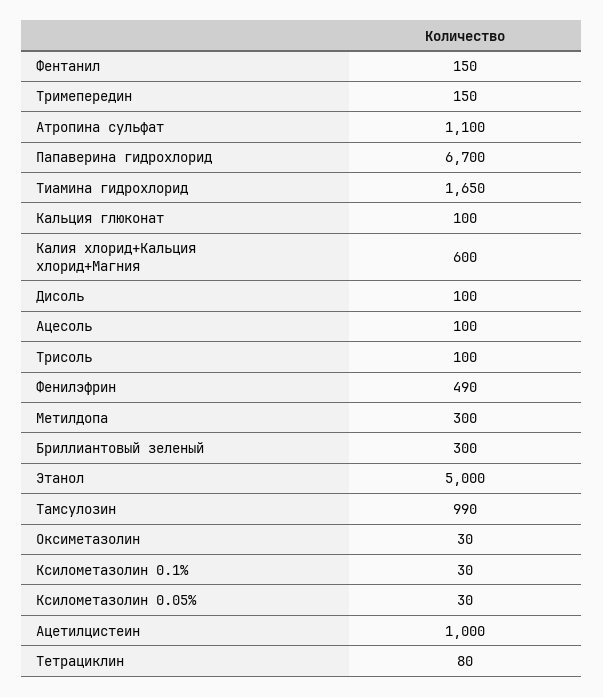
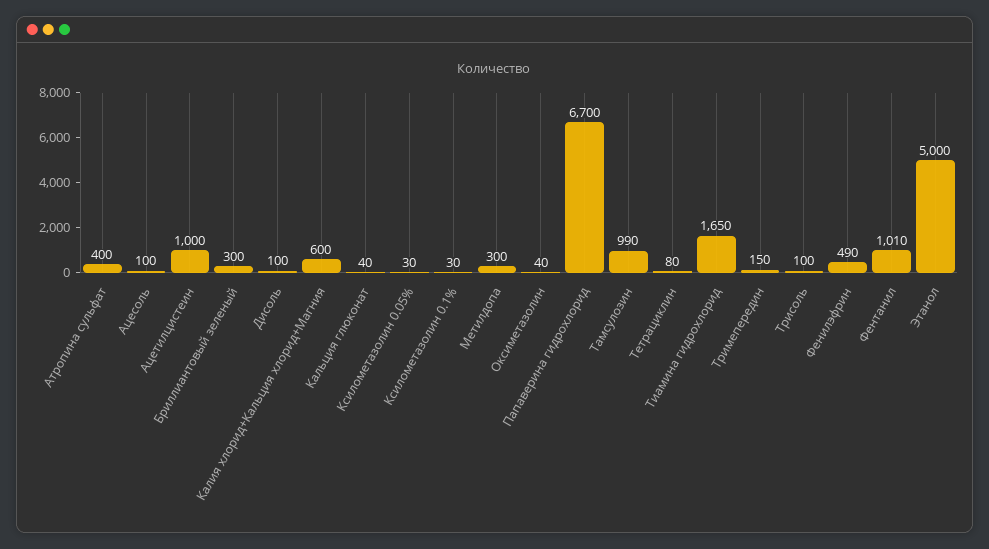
  {
-   "Фентанил": 150,
+   "Фентанил": 1010,
    "Тримепередин": 150,
-   "Атропина сульфат": 1100,
+   "Атропина сульфат": 400,
    "Папаверина гидрохлорид": 6700,
    "Тиамина гидрохлорид": 1650,
-   "Кальция глюконат": 100,
+   "Кальция глюконат": 40,
    "Калия хлорид+Кальция хлорид+Магния": 600,
    "Дисоль": 100,
    "Ацесоль": 100,
    "Трисоль": 100,
    "Фенилэфрин": 490,
    "Метилдопа": 300,
    "Бриллиантовый зеленый": 300,
    "Этанол": 5000,
    "Тамсулозин": 990,
-   "Оксиметазолин": 30,
+   "Оксиметазолин": 40,
    "Ксилометазолин 0.1%": 30,
    "Ксилометазолин 0.05%": 30,
    "Ацетилцистеин": 1000,
    "Тетрациклин": 80
  }

